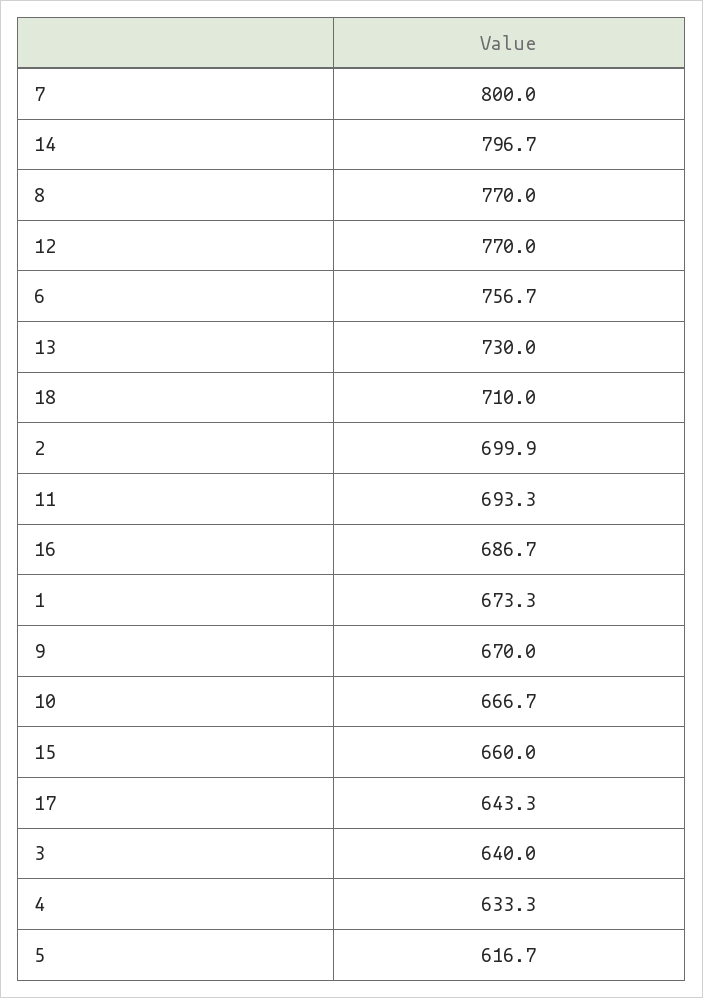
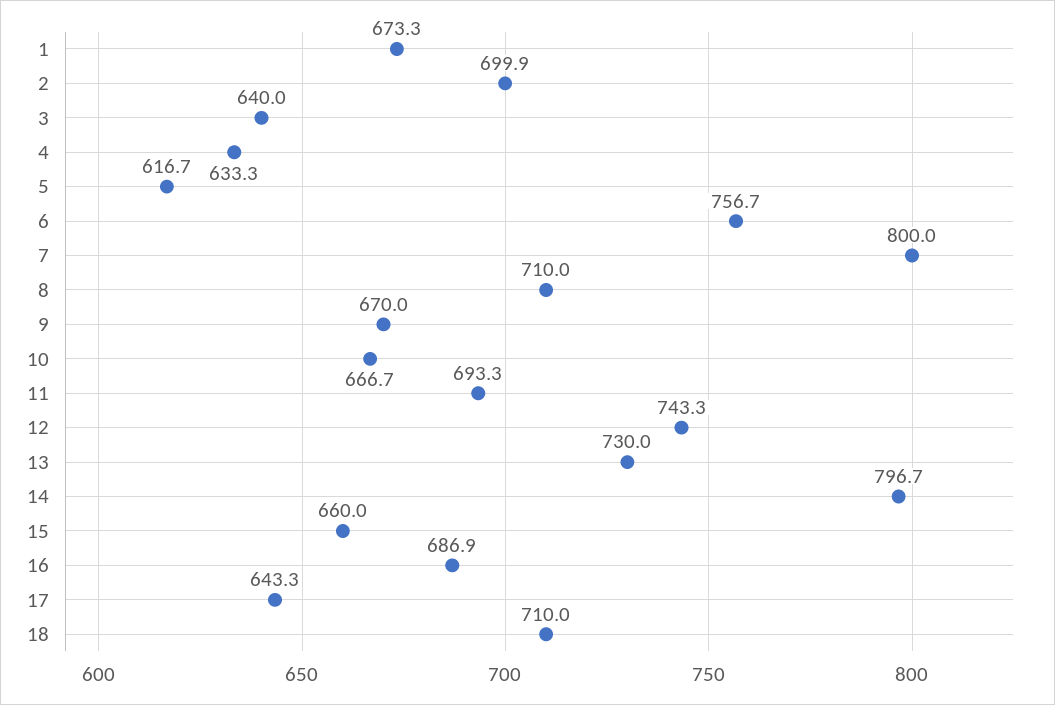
  {
    "7": 800,
    "14": 796.7,
-   "8": 770,
+   "8": 710,
-   "12": 770,
+   "12": 743.3,
    "6": 756.7,
    "13": 730,
    "18": 710,
    "2": 699.9,
    "11": 693.3,
-   "16": 686.7,
+   "16": 686.9,
    "1": 673.3,
    "9": 670,
    "10": 666.7,
    "15": 660,
    "17": 643.3,
    "3": 640,
    "4": 633.3,
    "5": 616.7
  }

